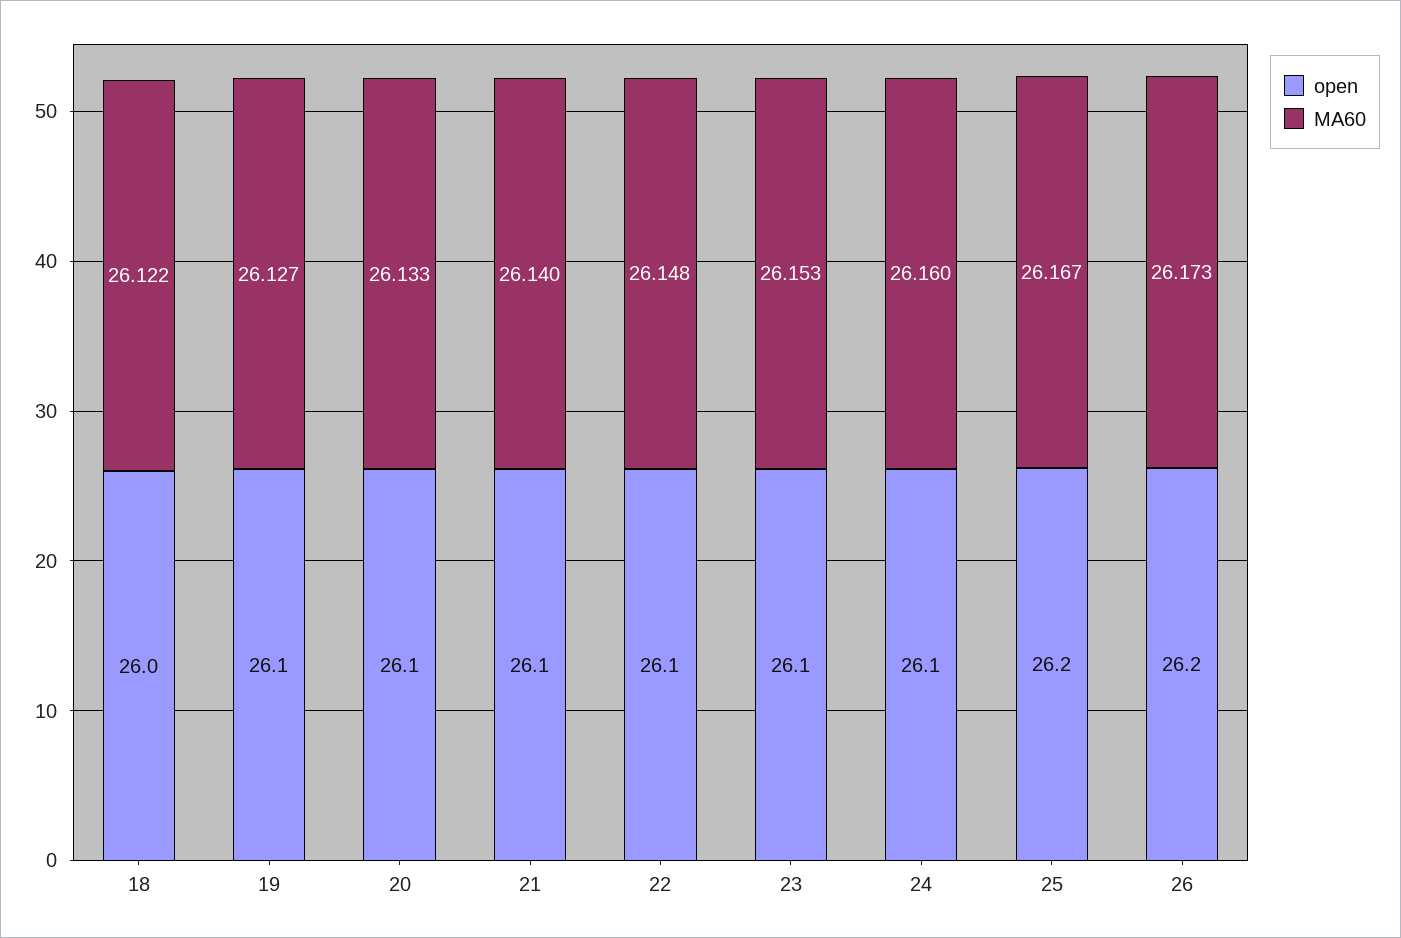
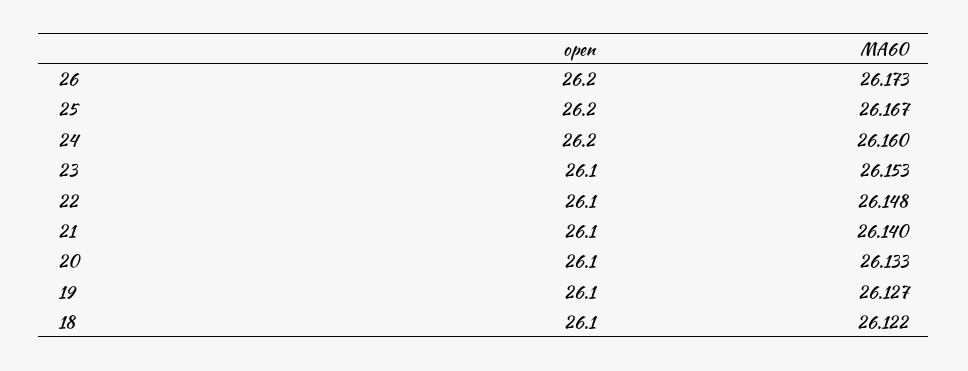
  {
    "open": {
-     "18": 26,
+     "18": 26.1,
      "19": 26.1,
      "20": 26.1,
      "21": 26.1,
      "22": 26.1,
      "23": 26.1,
-     "24": 26.1,
+     "24": 26.2,
      "25": 26.2,
      "26": 26.2
    },
    "MA60": {
      "18": 26.122,
      "19": 26.127,
      "20": 26.133,
      "21": 26.14,
      "22": 26.148,
      "23": 26.153,
      "24": 26.16,
      "25": 26.167,
      "26": 26.173
    }
  }

